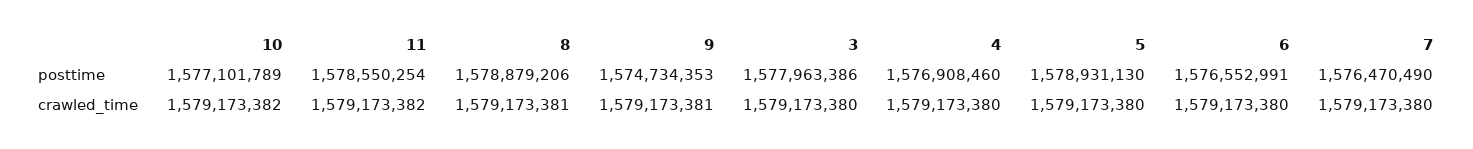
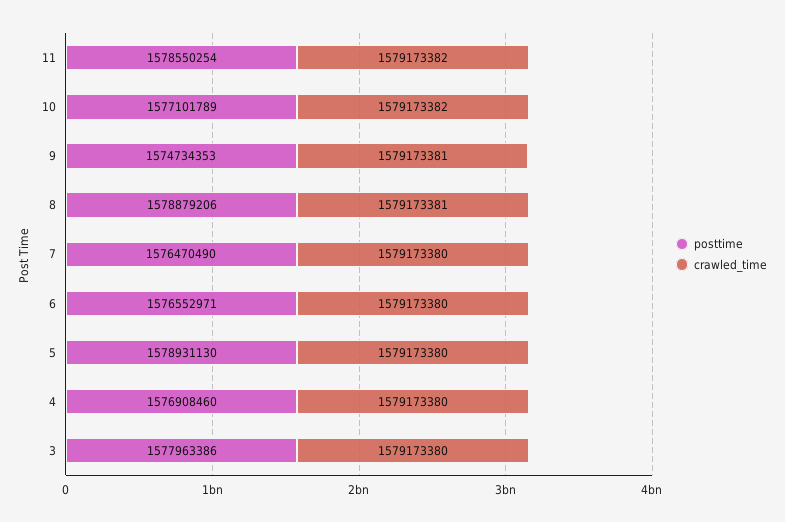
  {
    "posttime": {
      "10": 1577101789,
      "11": 1578550254,
      "8": 1578879206,
      "9": 1574734353,
      "3": 1577963386,
      "4": 1576908460,
      "5": 1578931130,
-     "6": 1576552991,
+     "6": 1576552971,
      "7": 1576470490
    },
    "crawled_time": {
      "10": 1579173382,
      "11": 1579173382,
      "8": 1579173381,
      "9": 1579173381,
      "3": 1579173380,
      "4": 1579173380,
      "5": 1579173380,
      "6": 1579173380,
      "7": 1579173380
    }
  }

